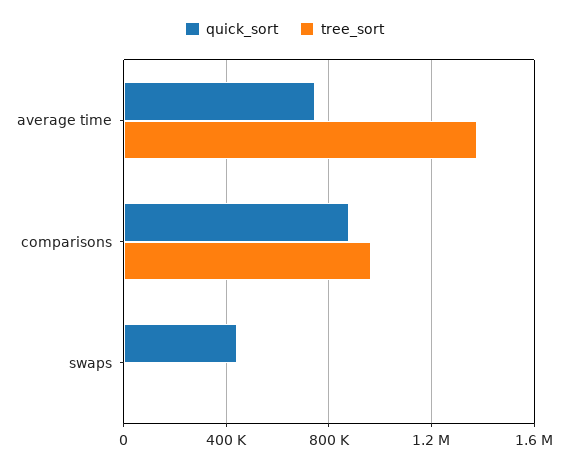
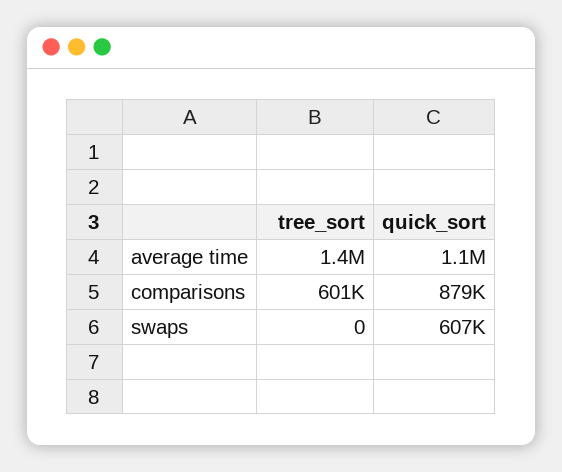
  {
    "quick_sort": {
-     "average time": 750000,
+     "average time": 1100000,
      "comparisons": 879000,
-     "swaps": 450000
+     "swaps": 607000
    },
    "tree_sort": {
      "average time": 1400000,
-     "comparisons": 950000,
+     "comparisons": 601000,
      "swaps": 0
    }
  }

